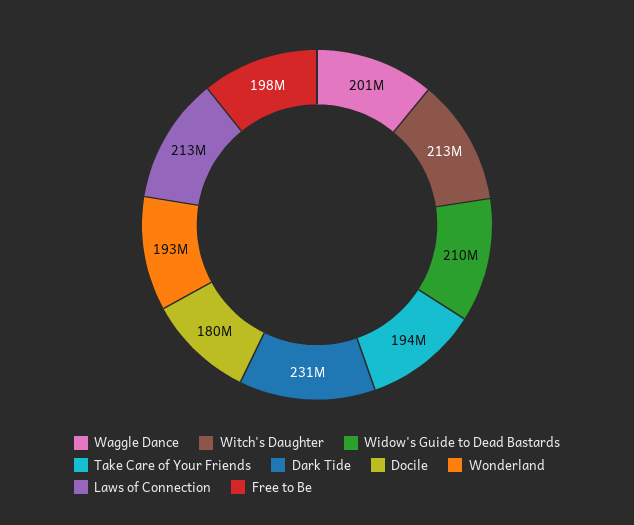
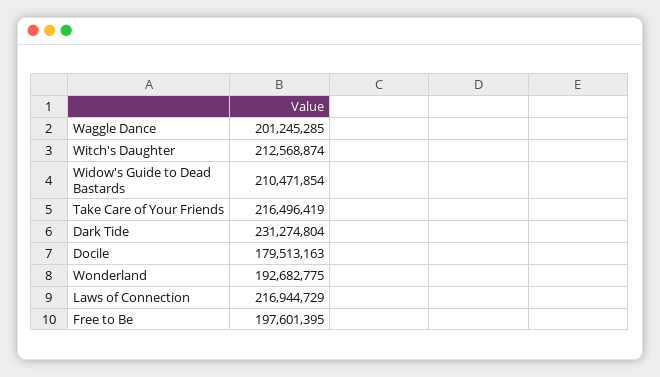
  {
    "Waggle Dance": 201245285,
    "Witch's Daughter": 212568874,
    "Widow's Guide to Dead Bastards": 210471854,
-   "Take Care of Your Friends": 194000000,
+   "Take Care of Your Friends": 216496419,
    "Dark Tide": 231274804,
    "Docile": 179513163,
    "Wonderland": 192682775,
-   "Laws of Connection": 213000000,
+   "Laws of Connection": 216944729,
    "Free to Be": 197601395
  }

